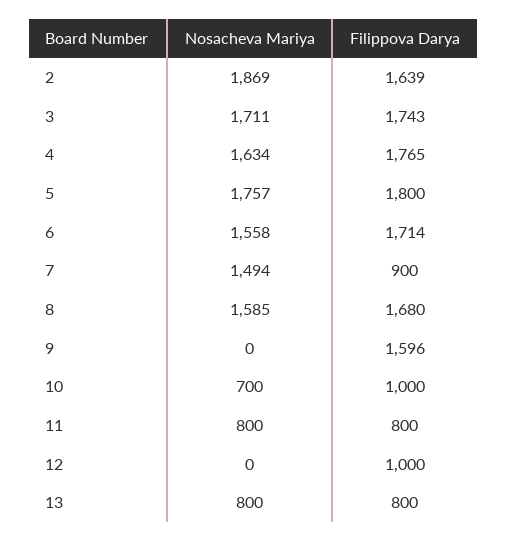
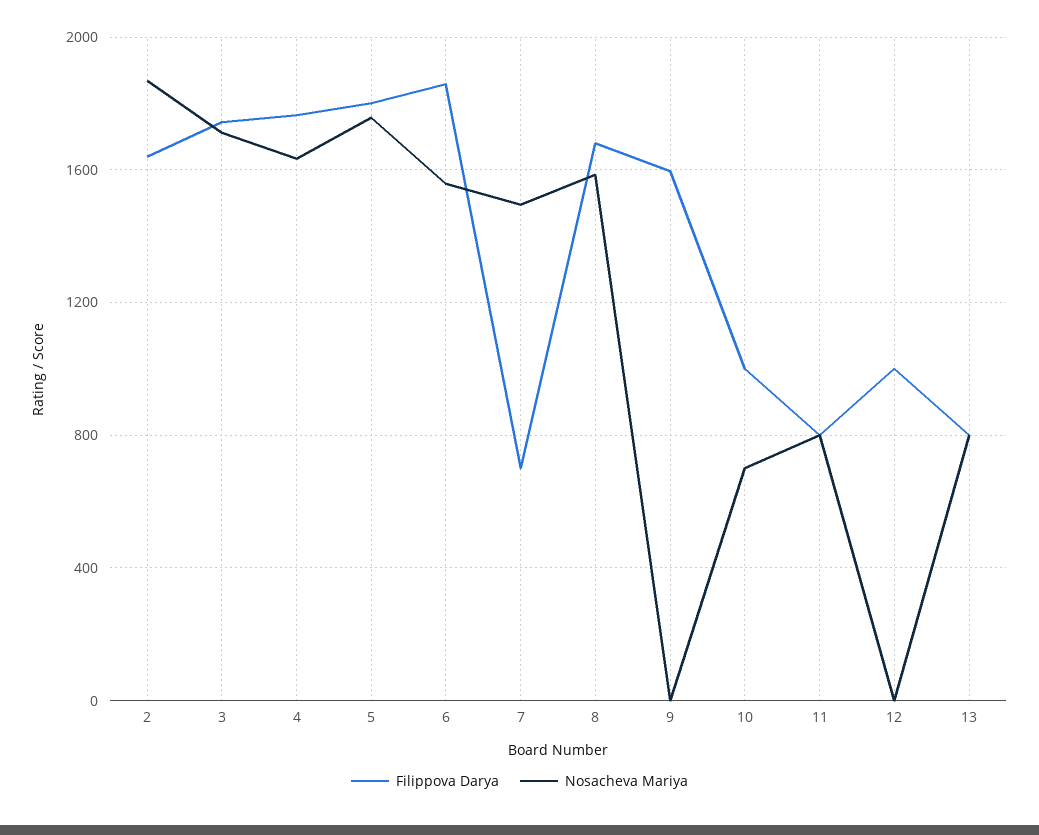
  {
    "Nosacheva Mariya": {
      "2": 1869,
      "3": 1711,
      "4": 1634,
      "5": 1757,
      "6": 1558,
      "7": 1494,
      "8": 1585,
      "9": 0,
      "10": 700,
      "11": 800,
      "12": 0,
      "13": 800
    },
    "Filippova Darya": {
      "2": 1639,
      "3": 1743,
      "4": 1765,
      "5": 1800,
-     "6": 1714,
+     "6": 1850,
-     "7": 900,
+     "7": 700,
      "8": 1680,
      "9": 1596,
      "10": 1000,
      "11": 800,
      "12": 1000,
      "13": 800
    }
  }

